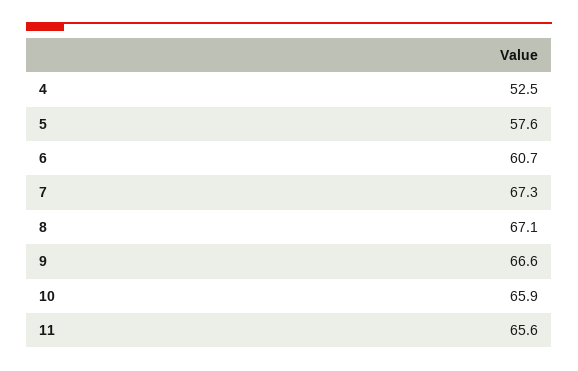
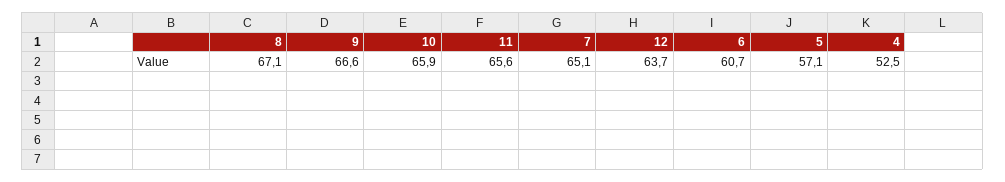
  {
    "4": 52.5,
-   "5": 57.6,
+   "5": 57.1,
    "6": 60.7,
-   "7": 67.3,
+   "7": 65.1,
    "8": 67.1,
    "9": 66.6,
    "10": 65.9,
-   "11": 65.6
+   "11": 65.6,
+   "12": 63.7
  }

